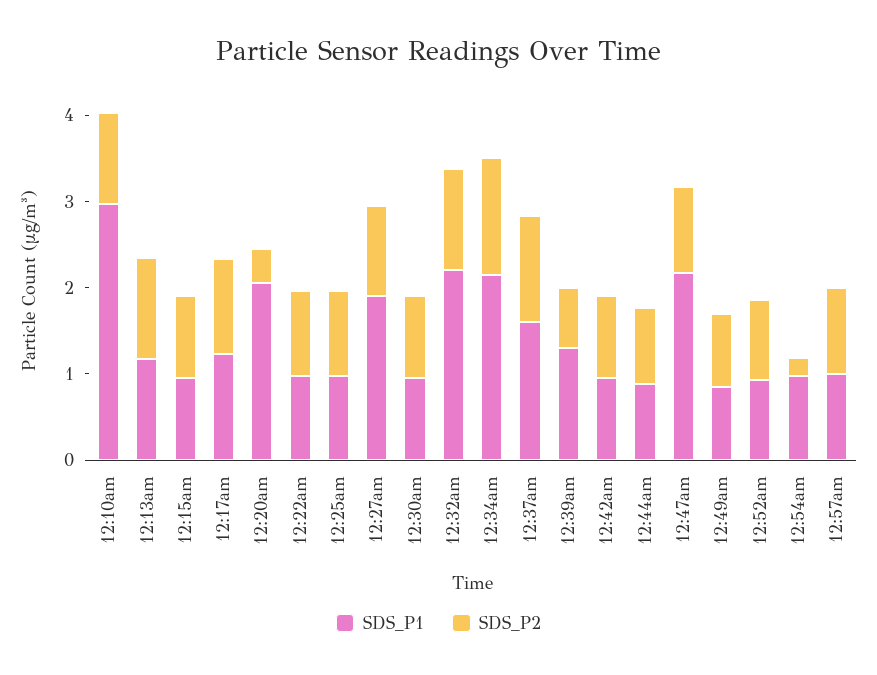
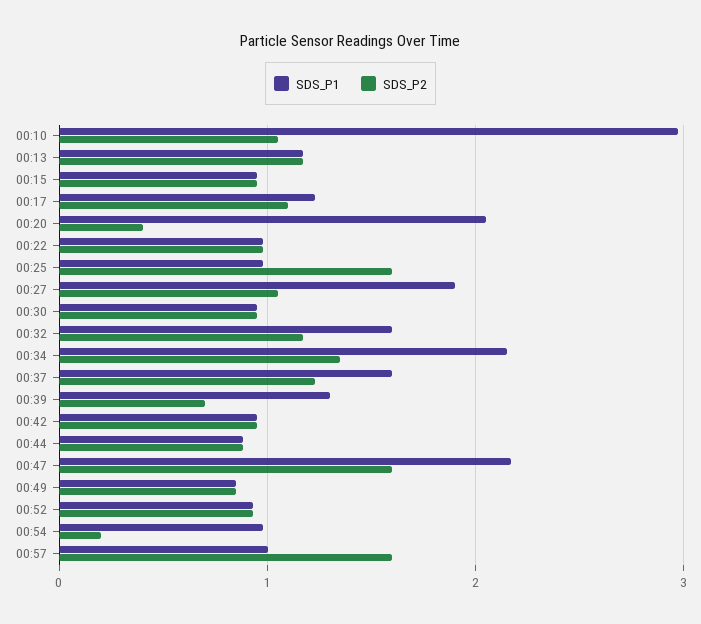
  {
    "SDS_P1": {
      "12:10am": 3,
      "12:13am": 1.2,
      "12:15am": 1,
      "12:17am": 1.2,
      "12:20am": 2.1,
      "12:22am": 1,
      "12:25am": 1,
      "12:27am": 1.9,
      "12:30am": 1,
-     "12:32am": 2.2,
+     "12:32am": 1.6,
      "12:34am": 2.2,
      "12:37am": 1.6,
      "12:39am": 1.3,
      "12:42am": 1,
      "12:44am": 0.9,
      "12:47am": 2.2,
      "12:49am": 0.9,
      "12:52am": 0.9,
      "12:54am": 1,
      "12:57am": 1
    },
    "SDS_P2": {
      "12:10am": 1.1,
      "12:13am": 1.2,
      "12:15am": 1,
      "12:17am": 1.1,
      "12:20am": 0.4,
      "12:22am": 1,
-     "12:25am": 1,
+     "12:25am": 1.6,
      "12:27am": 1.1,
      "12:30am": 1,
      "12:32am": 1.2,
      "12:34am": 1.4,
      "12:37am": 1.2,
      "12:39am": 0.7,
      "12:42am": 1,
      "12:44am": 0.9,
-     "12:47am": 1,
+     "12:47am": 1.6,
      "12:49am": 0.9,
      "12:52am": 0.9,
      "12:54am": 0.2,
-     "12:57am": 1
+     "12:57am": 1.6
    }
  }

